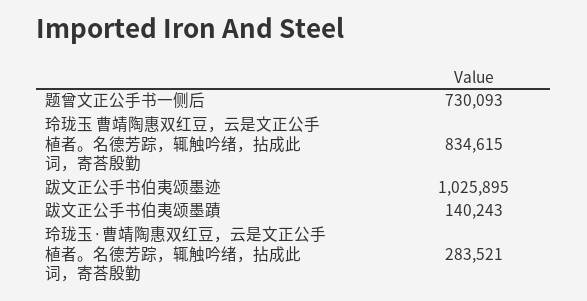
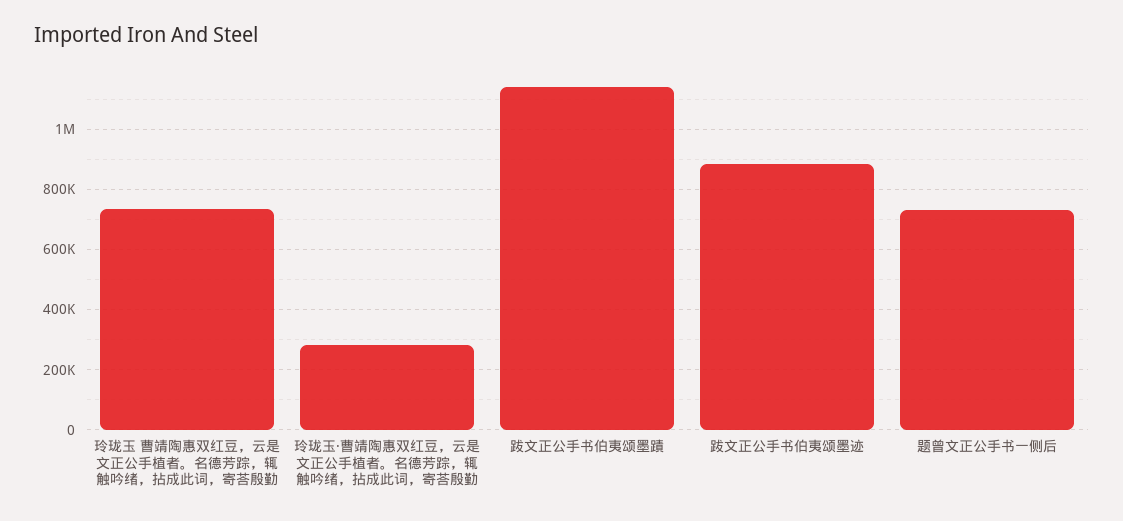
  {
    "题曾文正公手书一侧后": 730093,
-   "玲珑玉 曹靖陶惠双红豆，云是文正公手植者。名德芳踪，辄触吟绪，拈成此词，寄荅殷勤": 834615,
+   "玲珑玉 曹靖陶惠双红豆，云是文正公手植者。名德芳踪，辄触吟绪，拈成此词，寄荅殷勤": 740000,
-   "跋文正公手书伯夷颂墨迹": 1025895,
+   "跋文正公手书伯夷颂墨迹": 880000,
-   "跋文正公手书伯夷颂墨蹟": 140243,
+   "跋文正公手书伯夷颂墨蹟": 1140000,
    "玲珑玉·曹靖陶惠双红豆，云是文正公手植者。名德芳踪，辄触吟绪，拈成此词，寄荅殷勤": 283521
  }

